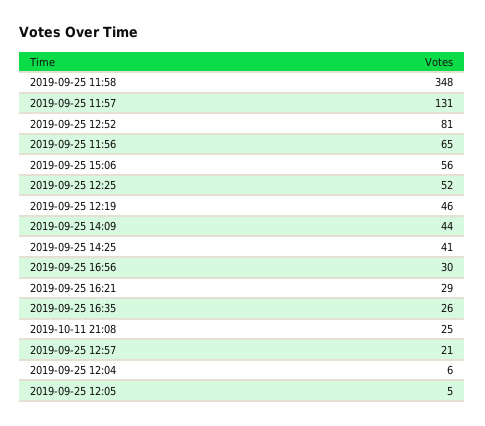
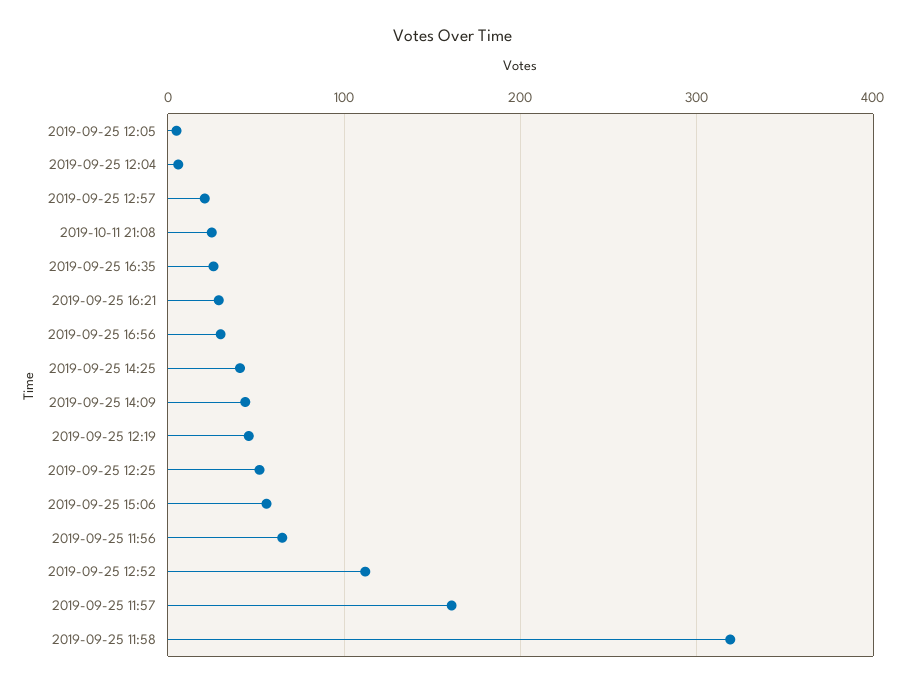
  {
-   "2019-09-25 11:58": 348,
+   "2019-09-25 11:58": 320,
-   "2019-09-25 11:57": 131,
+   "2019-09-25 11:57": 160,
-   "2019-09-25 12:52": 81,
+   "2019-09-25 12:52": 110,
    "2019-09-25 11:56": 65,
    "2019-09-25 15:06": 56,
    "2019-09-25 12:25": 52,
    "2019-09-25 12:19": 46,
    "2019-09-25 14:09": 44,
    "2019-09-25 14:25": 41,
    "2019-09-25 16:56": 30,
    "2019-09-25 16:21": 29,
    "2019-09-25 16:35": 26,
    "2019-10-11 21:08": 25,
    "2019-09-25 12:57": 21,
    "2019-09-25 12:04": 6,
    "2019-09-25 12:05": 5
  }

